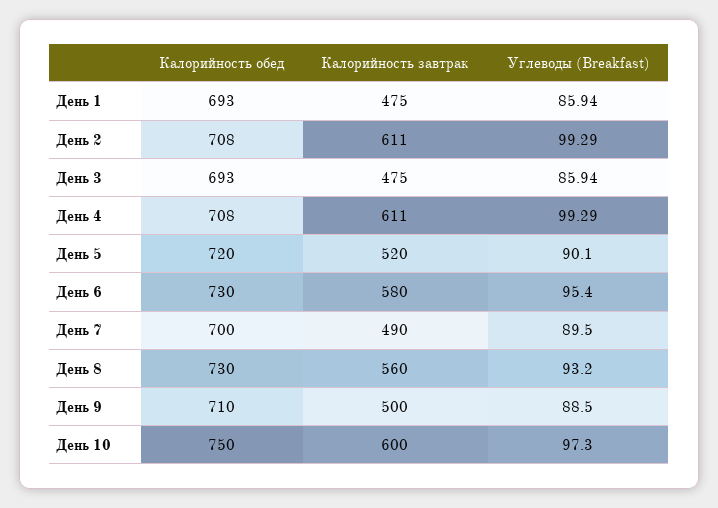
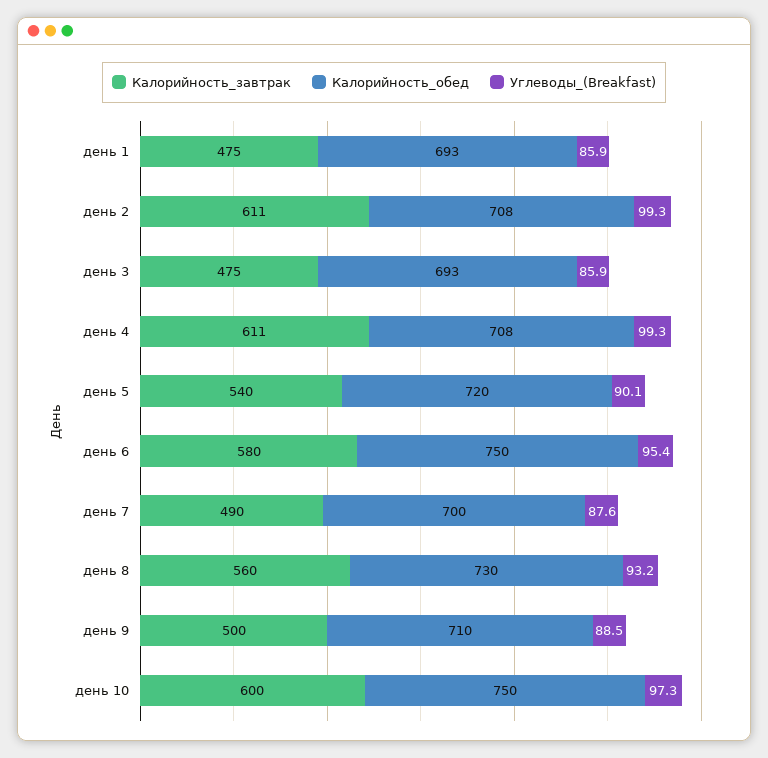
  {
    "Калорийность обед": {
      "День 1": 693,
      "День 2": 708,
      "День 3": 693,
      "День 4": 708,
      "День 5": 720,
-     "День 6": 730,
+     "День 6": 750,
      "День 7": 700,
      "День 8": 730,
      "День 9": 710,
      "День 10": 750
    },
    "Калорийность завтрак": {
      "День 1": 475,
      "День 2": 611,
      "День 3": 475,
      "День 4": 611,
-     "День 5": 520,
+     "День 5": 540,
      "День 6": 580,
      "День 7": 490,
      "День 8": 560,
      "День 9": 500,
      "День 10": 600
    },
    "Углеводы (Breakfast)": {
      "День 1": 85.94,
      "День 2": 99.29,
      "День 3": 85.94,
      "День 4": 99.29,
      "День 5": 90.1,
      "День 6": 95.4,
-     "День 7": 89.5,
+     "День 7": 87.6,
      "День 8": 93.2,
      "День 9": 88.5,
      "День 10": 97.3
    }
  }

